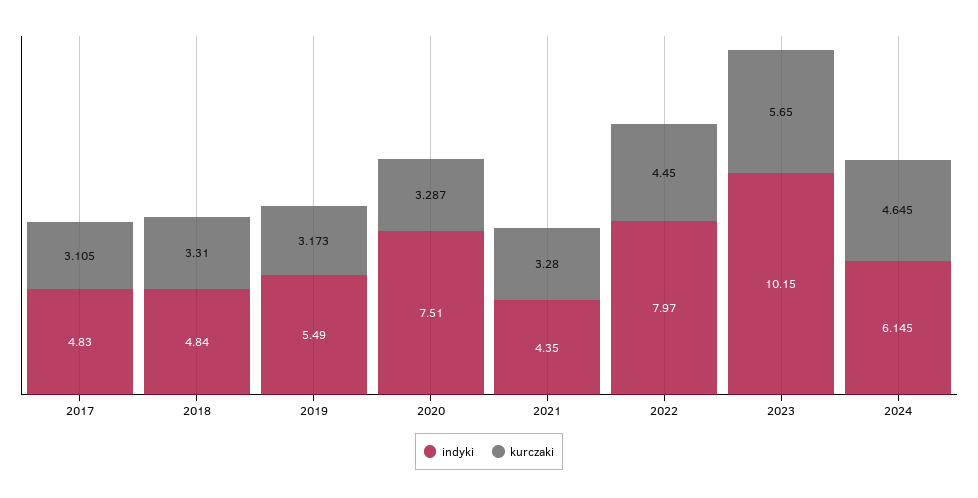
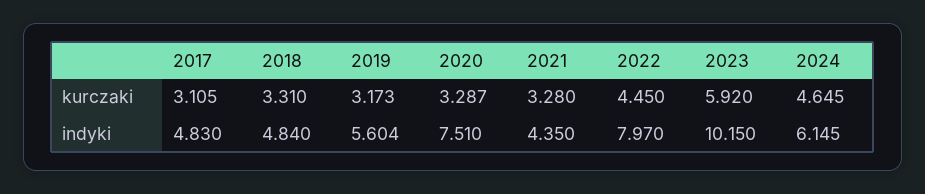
  {
    "indyki": {
      "2017": 4.83,
      "2018": 4.84,
-     "2019": 5.49,
+     "2019": 5.604,
      "2020": 7.51,
      "2021": 4.35,
      "2022": 7.97,
      "2023": 10.15,
      "2024": 6.145
    },
    "kurczaki": {
      "2017": 3.105,
      "2018": 3.31,
      "2019": 3.173,
      "2020": 3.287,
      "2021": 3.28,
      "2022": 4.45,
-     "2023": 5.65,
+     "2023": 5.92,
      "2024": 4.645
    }
  }

